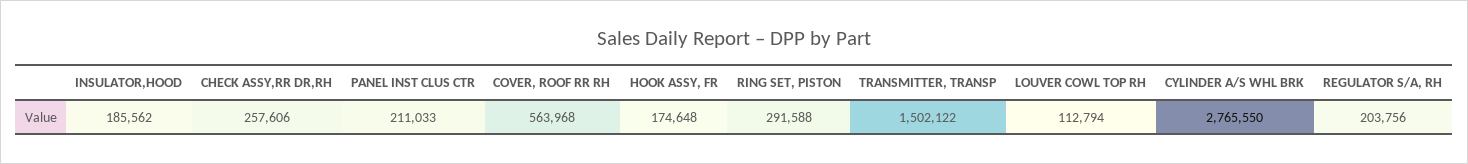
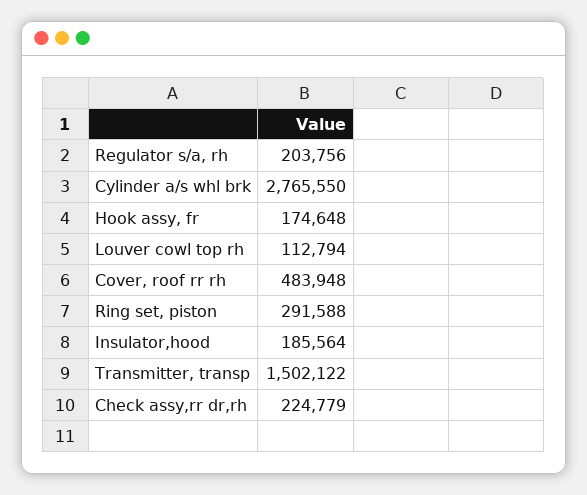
  {
-   "INSULATOR,HOOD": 185562,
+   "INSULATOR,HOOD": 185564,
-   "CHECK ASSY,RR DR,RH": 257606,
+   "CHECK ASSY,RR DR,RH": 224779,
-   "PANEL INST CLUS CTR": 211033,
-   "COVER, ROOF RR RH": 563968,
+   "COVER, ROOF RR RH": 483948,
    "HOOK ASSY, FR": 174648,
    "RING SET, PISTON": 291588,
    "TRANSMITTER, TRANSP": 1502122,
    "LOUVER COWL TOP RH": 112794,
    "CYLINDER A/S WHL BRK": 2765550,
    "REGULATOR S/A, RH": 203756
  }

